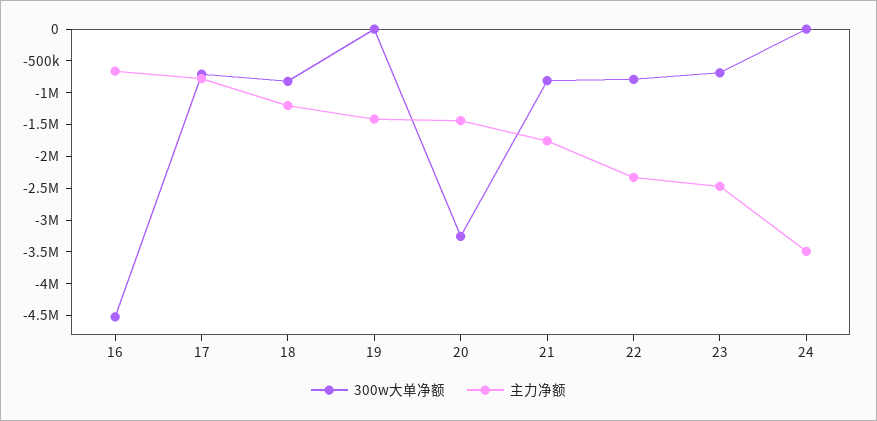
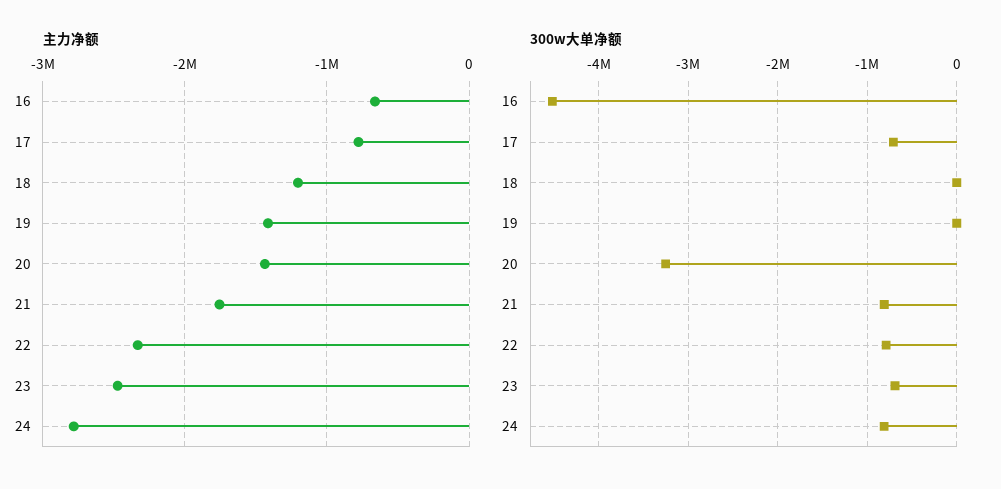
  {
    "300w大单净额": {
      "16": -4500000,
      "17": -700000,
-     "18": -750000,
+     "18": 0,
      "19": 0,
      "20": -3300000,
      "21": -800000,
      "22": -800000,
      "23": -700000,
-     "24": 0
+     "24": -800000
    },
    "主力净额": {
      "16": -700000,
      "17": -800000,
      "18": -1200000,
      "19": -1400000,
      "20": -1400000,
      "21": -1800000,
      "22": -2300000,
      "23": -2500000,
-     "24": -3500000
+     "24": -2800000
    }
  }

